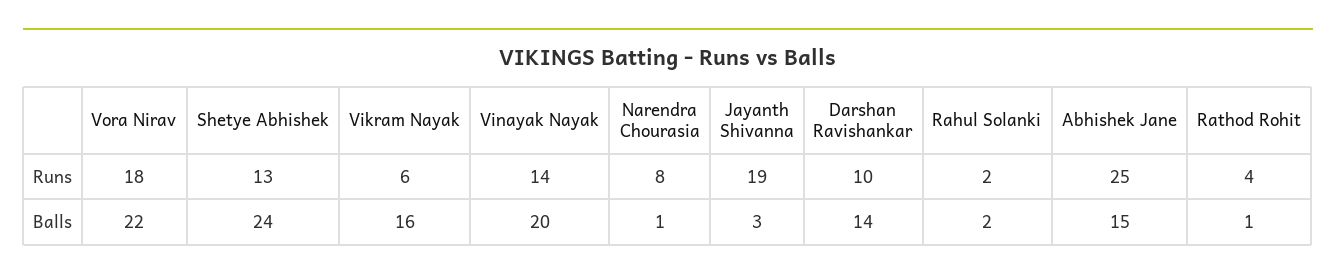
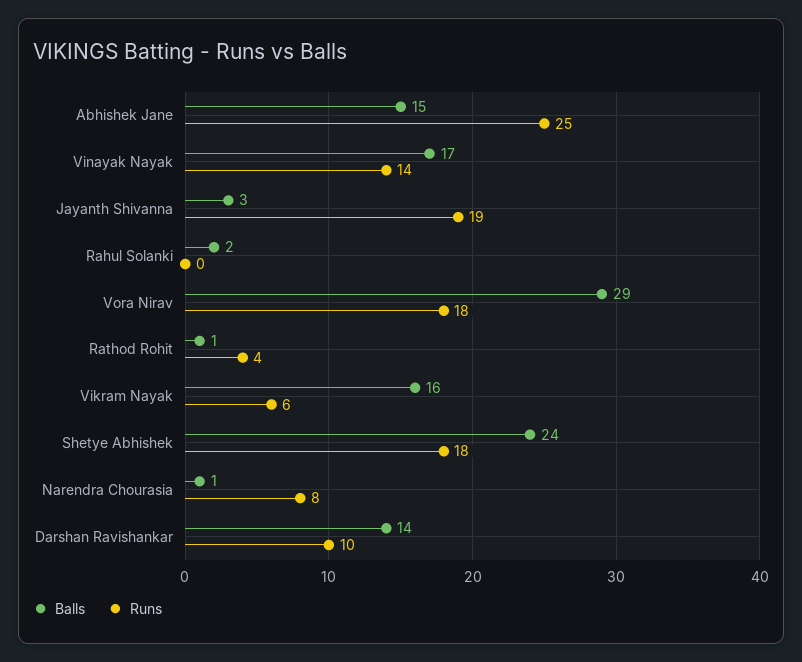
  {
    "Runs": {
      "Vora Nirav": 18,
-     "Shetye Abhishek": 13,
+     "Shetye Abhishek": 18,
      "Vikram Nayak": 6,
      "Vinayak Nayak": 14,
      "Narendra Chourasia": 8,
      "Jayanth Shivanna": 19,
      "Darshan Ravishankar": 10,
-     "Rahul Solanki": 2,
+     "Rahul Solanki": 0,
      "Abhishek Jane": 25,
      "Rathod Rohit": 4
    },
    "Balls": {
-     "Vora Nirav": 22,
+     "Vora Nirav": 29,
      "Shetye Abhishek": 24,
      "Vikram Nayak": 16,
-     "Vinayak Nayak": 20,
+     "Vinayak Nayak": 17,
      "Narendra Chourasia": 1,
      "Jayanth Shivanna": 3,
      "Darshan Ravishankar": 14,
      "Rahul Solanki": 2,
      "Abhishek Jane": 15,
      "Rathod Rohit": 1
    }
  }

